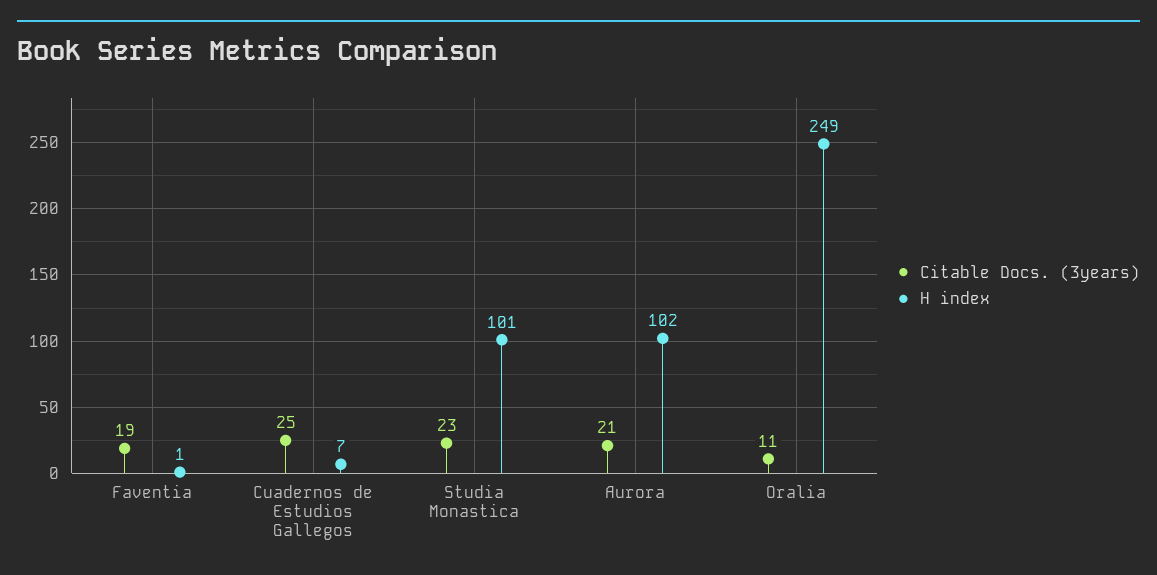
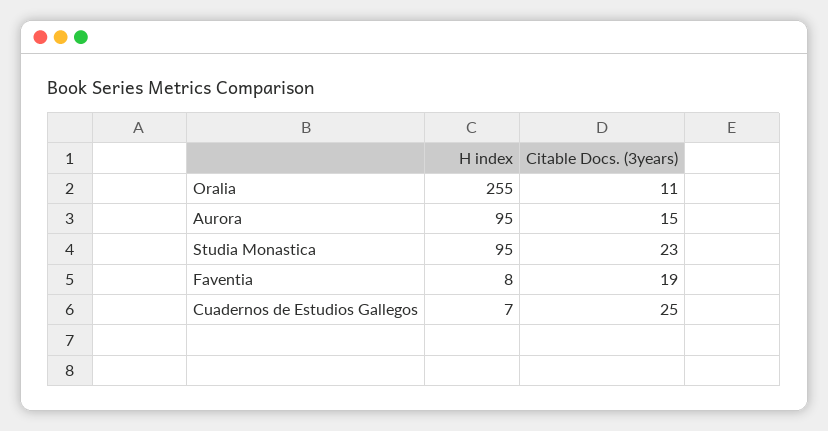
  {
    "Citable Docs. (3years)": {
      "Faventia": 19,
      "Cuadernos de Estudios Gallegos": 25,
      "Studia Monastica": 23,
-     "Aurora": 21,
+     "Aurora": 15,
      "Oralia": 11
    },
    "H index": {
-     "Faventia": 1,
+     "Faventia": 8,
      "Cuadernos de Estudios Gallegos": 7,
-     "Studia Monastica": 101,
+     "Studia Monastica": 95,
-     "Aurora": 102,
+     "Aurora": 95,
-     "Oralia": 249
+     "Oralia": 255
    }
  }

